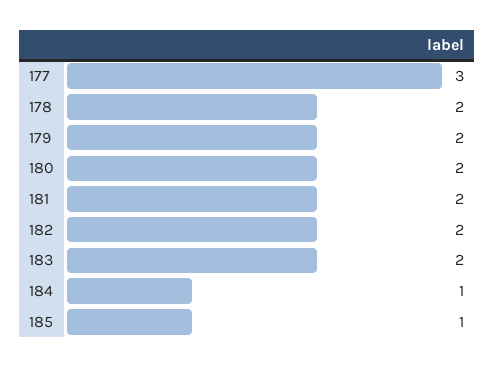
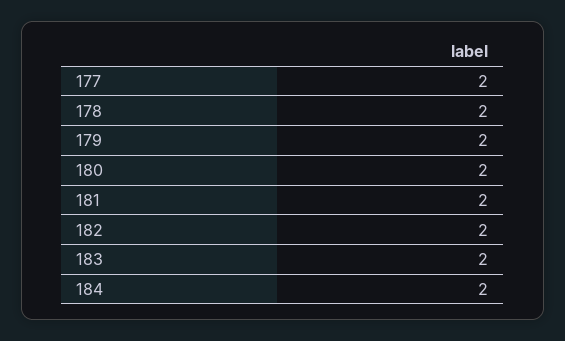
  {
-   "177": 3,
+   "177": 2,
    "178": 2,
    "179": 2,
    "180": 2,
    "181": 2,
    "182": 2,
    "183": 2,
-   "184": 1,
+   "184": 2
-   "185": 1
  }

